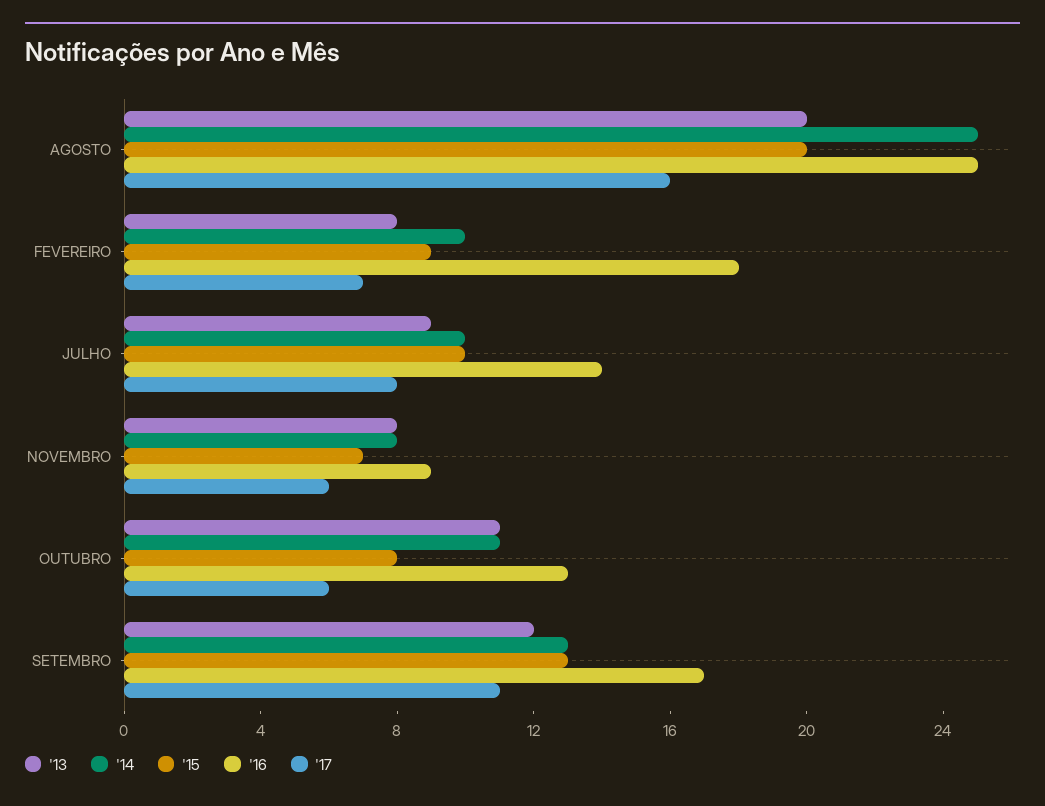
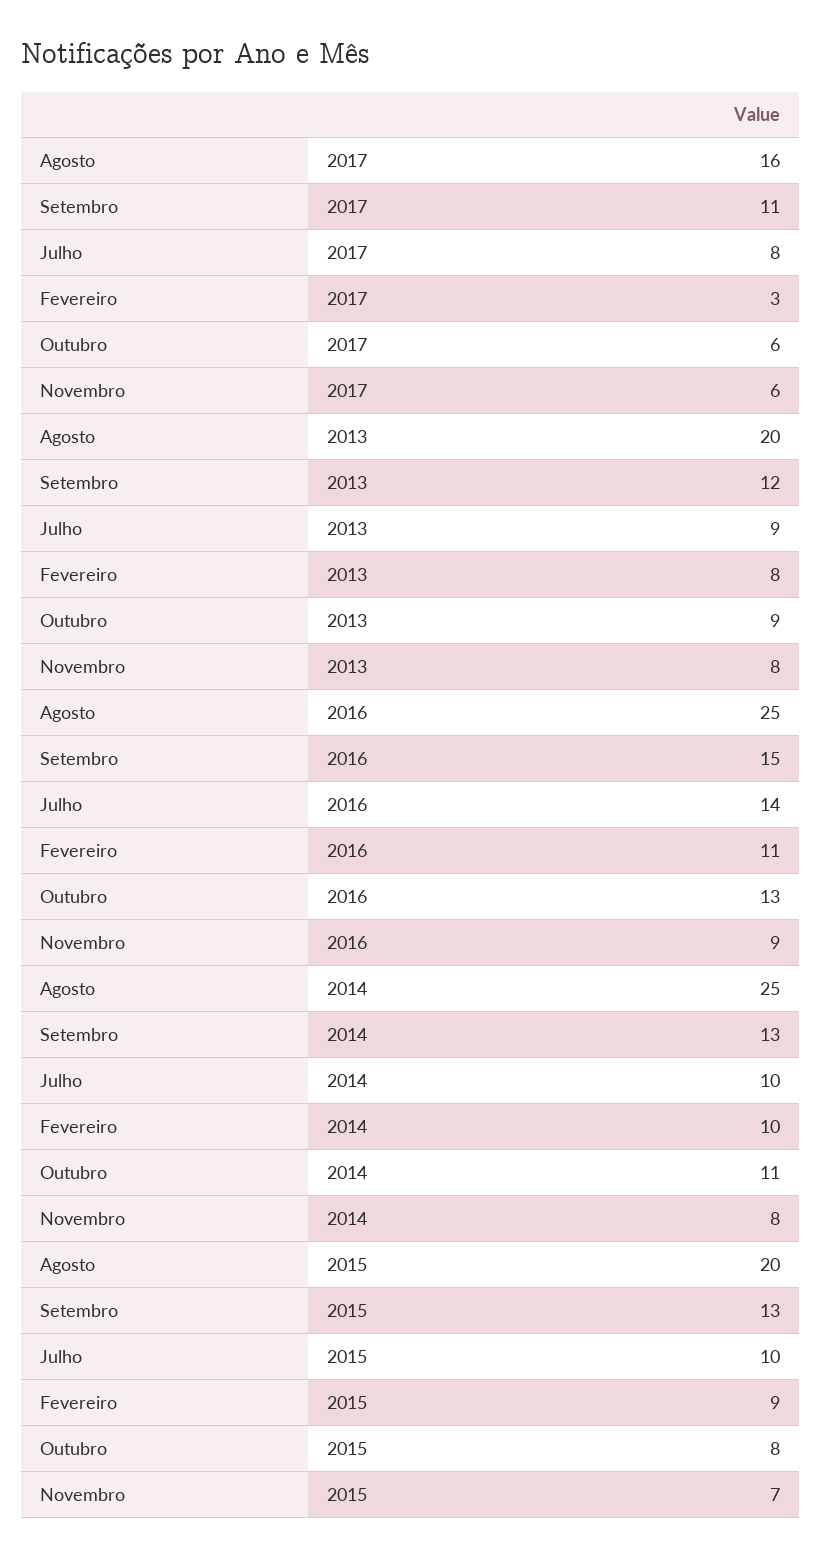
  {
    "'13": {
      "AGOSTO": 20,
      "FEVEREIRO": 8,
      "JULHO": 9,
      "NOVEMBRO": 8,
-     "OUTUBRO": 11,
+     "OUTUBRO": 9,
      "SETEMBRO": 12
    },
    "'14": {
      "AGOSTO": 25,
      "FEVEREIRO": 10,
      "JULHO": 10,
      "NOVEMBRO": 8,
      "OUTUBRO": 11,
      "SETEMBRO": 13
    },
    "'15": {
      "AGOSTO": 20,
      "FEVEREIRO": 9,
      "JULHO": 10,
      "NOVEMBRO": 7,
      "OUTUBRO": 8,
      "SETEMBRO": 13
    },
    "'16": {
      "AGOSTO": 25,
-     "FEVEREIRO": 18,
+     "FEVEREIRO": 11,
      "JULHO": 14,
      "NOVEMBRO": 9,
      "OUTUBRO": 13,
-     "SETEMBRO": 17
+     "SETEMBRO": 15
    },
    "'17": {
      "AGOSTO": 16,
-     "FEVEREIRO": 7,
+     "FEVEREIRO": 3,
      "JULHO": 8,
      "NOVEMBRO": 6,
      "OUTUBRO": 6,
      "SETEMBRO": 11
    }
  }

